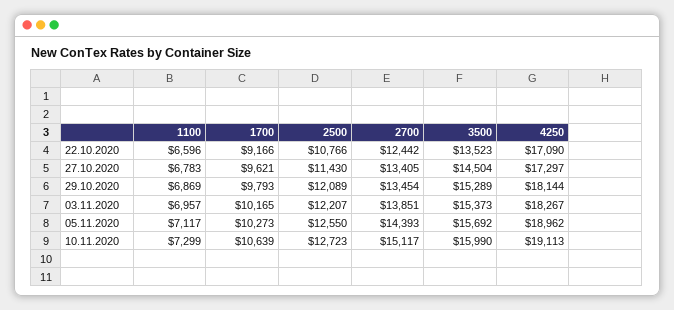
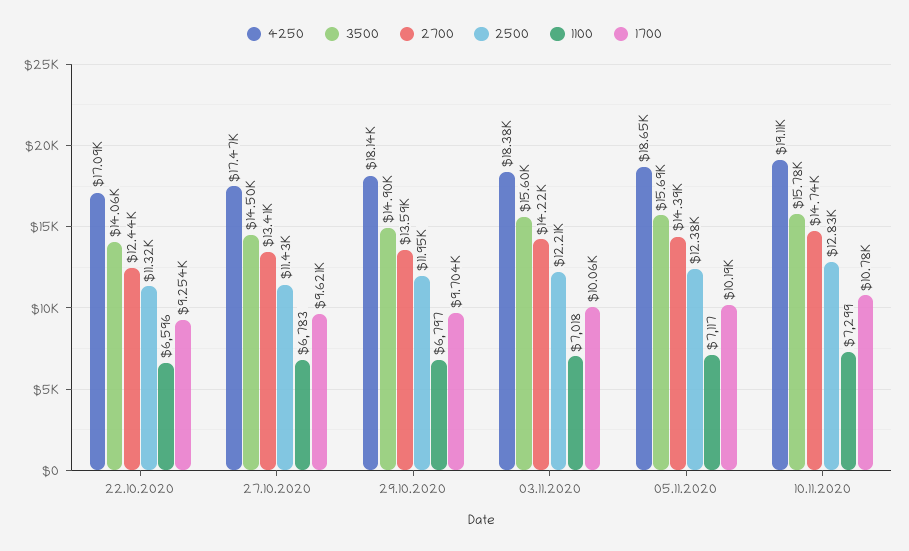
  {
    "1100": {
      "22.10.2020": 6596,
      "27.10.2020": 6783,
-     "29.10.2020": 6869,
+     "29.10.2020": 6797,
-     "03.11.2020": 6957,
+     "03.11.2020": 7018,
      "05.11.2020": 7117,
      "10.11.2020": 7299
    },
    "1700": {
-     "22.10.2020": 9166,
+     "22.10.2020": 9254,
      "27.10.2020": 9621,
-     "29.10.2020": 9793,
+     "29.10.2020": 9704,
-     "03.11.2020": 10165,
+     "03.11.2020": 10060,
-     "05.11.2020": 10273,
+     "05.11.2020": 10190,
-     "10.11.2020": 10639
+     "10.11.2020": 10780
    },
    "2500": {
-     "22.10.2020": 10766,
+     "22.10.2020": 11320,
      "27.10.2020": 11430,
-     "29.10.2020": 12089,
+     "29.10.2020": 11950,
      "03.11.2020": 12207,
-     "05.11.2020": 12550,
+     "05.11.2020": 12380,
-     "10.11.2020": 12723
+     "10.11.2020": 12830
    },
    "2700": {
      "22.10.2020": 12442,
      "27.10.2020": 13405,
-     "29.10.2020": 13454,
+     "29.10.2020": 13590,
-     "03.11.2020": 13851,
+     "03.11.2020": 14220,
      "05.11.2020": 14393,
-     "10.11.2020": 15117
+     "10.11.2020": 14740
    },
    "3500": {
-     "22.10.2020": 13523,
+     "22.10.2020": 14060,
      "27.10.2020": 14504,
-     "29.10.2020": 15289,
+     "29.10.2020": 14900,
-     "03.11.2020": 15373,
+     "03.11.2020": 15600,
      "05.11.2020": 15692,
-     "10.11.2020": 15990
+     "10.11.2020": 15780
    },
    "4250": {
      "22.10.2020": 17090,
-     "27.10.2020": 17297,
+     "27.10.2020": 17470,
      "29.10.2020": 18144,
-     "03.11.2020": 18267,
+     "03.11.2020": 18380,
-     "05.11.2020": 18962,
+     "05.11.2020": 18650,
      "10.11.2020": 19113
    }
  }

